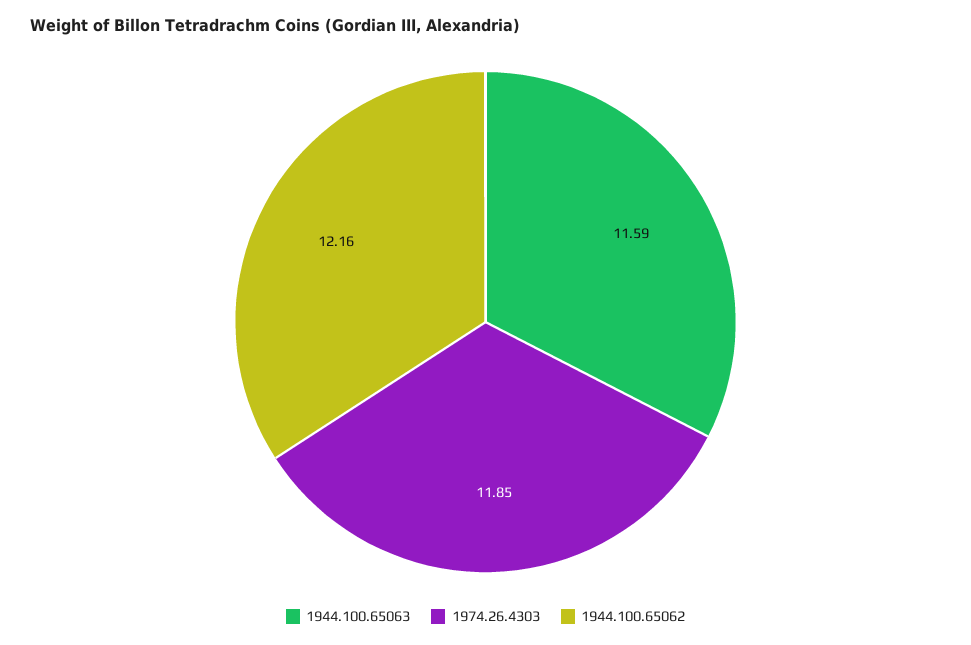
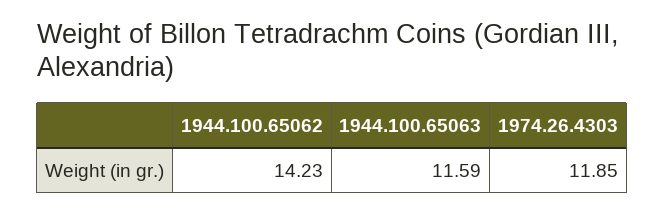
  {
    "1944.100.65063": 11.59,
    "1974.26.4303": 11.85,
-   "1944.100.65062": 12.16
+   "1944.100.65062": 14.23
  }

